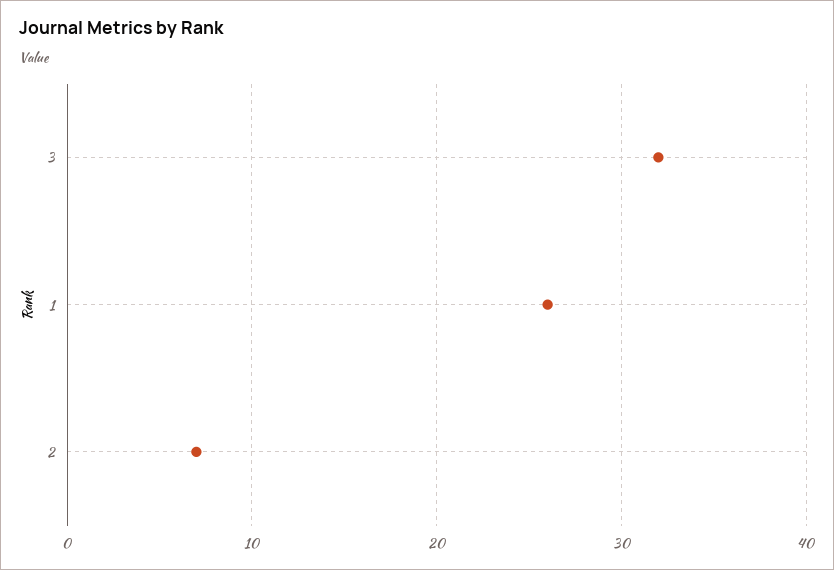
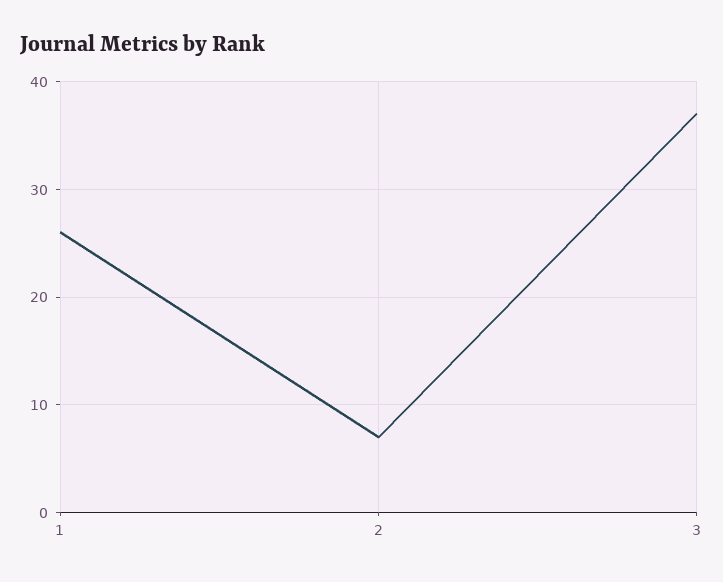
  {
-   "3": 32,
+   "3": 37,
    "1": 26,
    "2": 7
  }

